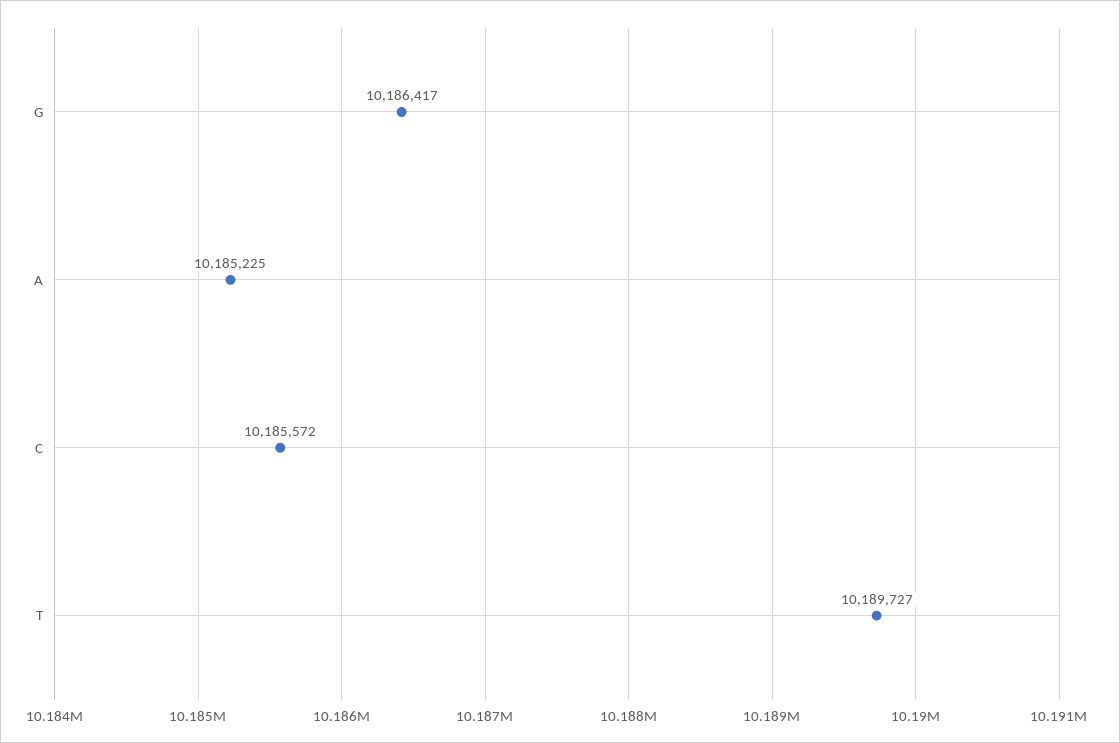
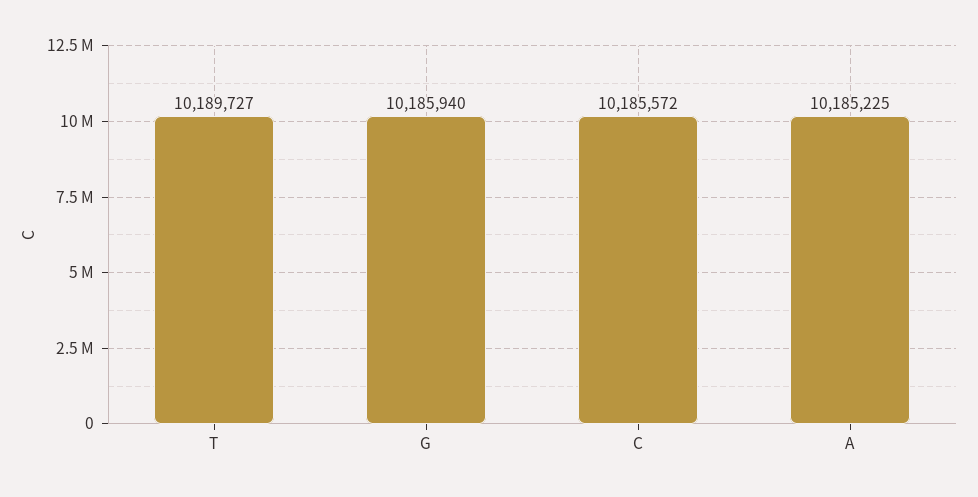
  {
-   "G": 10186417,
+   "G": 10185940,
    "A": 10185225,
    "C": 10185572,
    "T": 10189727
  }

